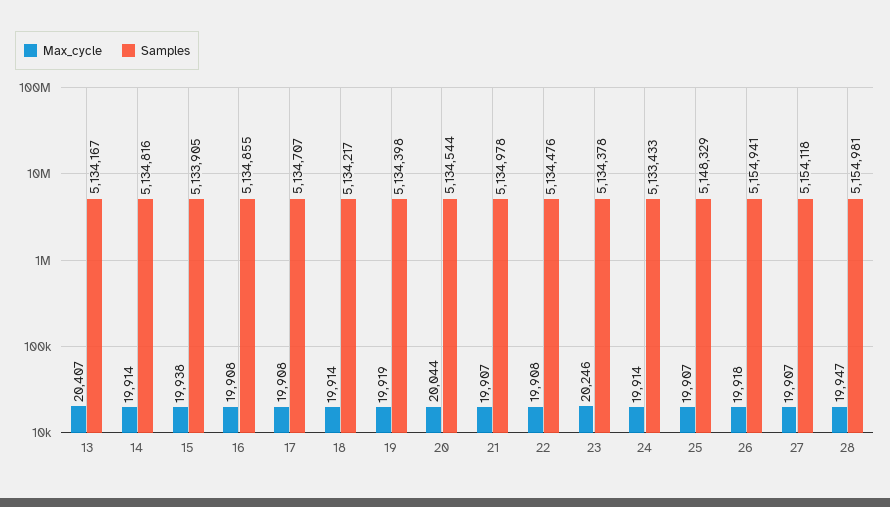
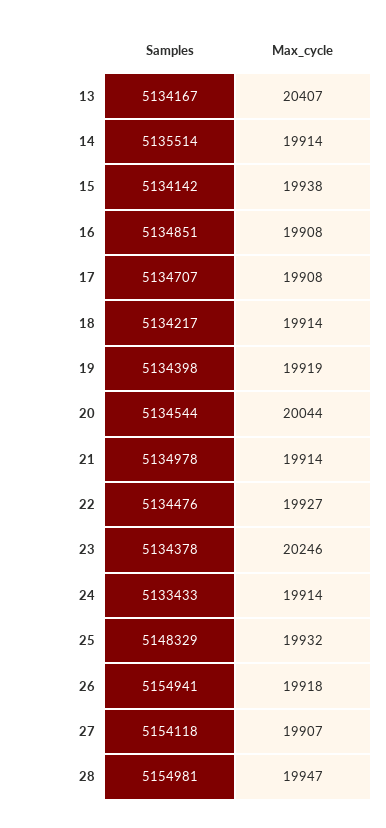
  {
    "Max_cycle": {
      "13": 20407,
      "14": 19914,
      "15": 19938,
      "16": 19908,
      "17": 19908,
      "18": 19914,
      "19": 19919,
      "20": 20044,
-     "21": 19907,
+     "21": 19914,
-     "22": 19908,
+     "22": 19927,
      "23": 20246,
      "24": 19914,
-     "25": 19907,
+     "25": 19932,
      "26": 19918,
      "27": 19907,
      "28": 19947
    },
    "Samples": {
      "13": 5134167,
-     "14": 5134816,
+     "14": 5135514,
-     "15": 5133905,
+     "15": 5134142,
-     "16": 5134855,
+     "16": 5134851,
      "17": 5134707,
      "18": 5134217,
      "19": 5134398,
      "20": 5134544,
      "21": 5134978,
      "22": 5134476,
      "23": 5134378,
      "24": 5133433,
      "25": 5148329,
      "26": 5154941,
      "27": 5154118,
      "28": 5154981
    }
  }

